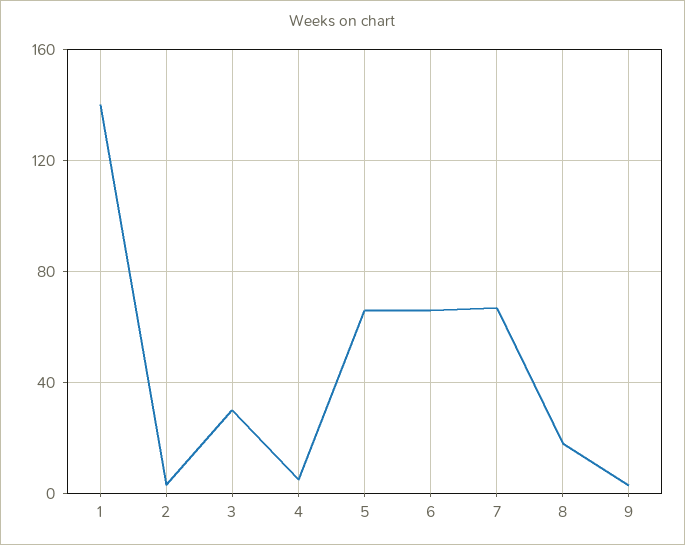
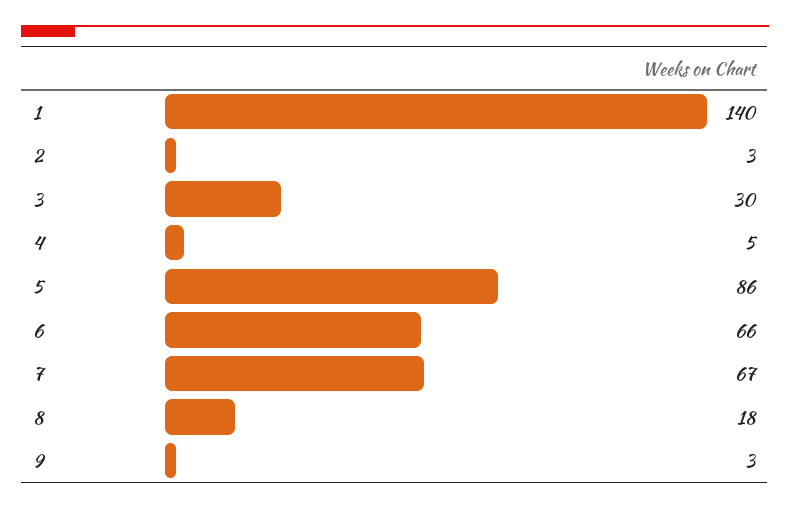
  {
    "1": 140,
    "2": 3,
    "3": 30,
    "4": 5,
-   "5": 65,
+   "5": 86,
    "6": 66,
    "7": 67,
    "8": 18,
    "9": 3
  }

